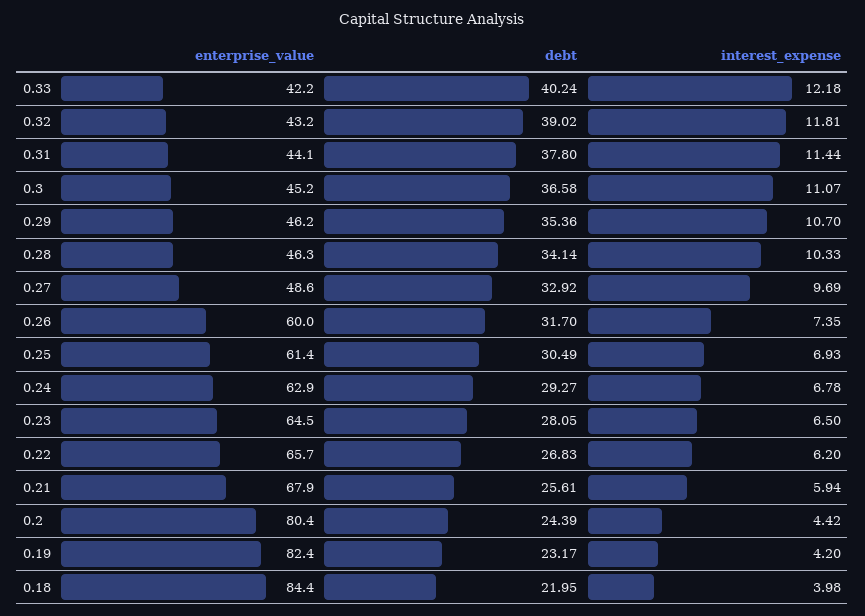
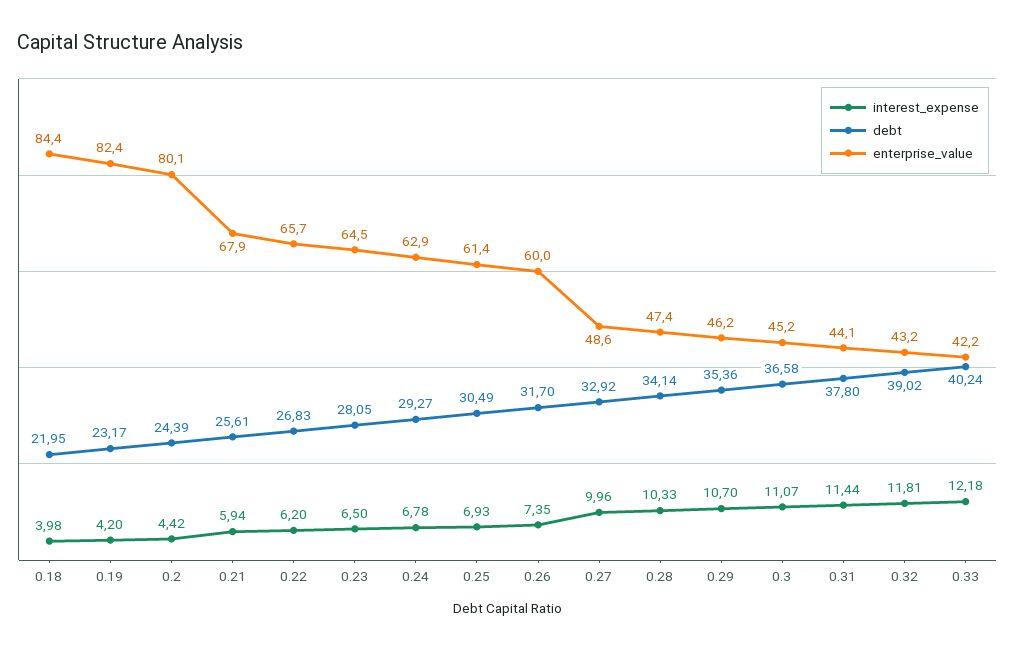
  {
    "enterprise_value": {
      "0.33": 42.2,
      "0.32": 43.2,
      "0.31": 44.1,
      "0.3": 45.2,
      "0.29": 46.2,
-     "0.28": 46.3,
+     "0.28": 47.4,
      "0.27": 48.6,
      "0.26": 60,
      "0.25": 61.4,
      "0.24": 62.9,
      "0.23": 64.5,
      "0.22": 65.7,
      "0.21": 67.9,
-     "0.2": 80.4,
+     "0.2": 80.1,
      "0.19": 82.4,
      "0.18": 84.4
    },
    "debt": {
      "0.33": 40.24,
      "0.32": 39.02,
      "0.31": 37.8,
      "0.3": 36.58,
      "0.29": 35.36,
      "0.28": 34.14,
      "0.27": 32.92,
      "0.26": 31.7,
      "0.25": 30.49,
      "0.24": 29.27,
      "0.23": 28.05,
      "0.22": 26.83,
      "0.21": 25.61,
      "0.2": 24.39,
      "0.19": 23.17,
      "0.18": 21.95
    },
    "interest_expense": {
      "0.33": 12.18,
      "0.32": 11.81,
      "0.31": 11.44,
      "0.3": 11.07,
      "0.29": 10.7,
      "0.28": 10.33,
-     "0.27": 9.69,
+     "0.27": 9.96,
      "0.26": 7.35,
      "0.25": 6.93,
      "0.24": 6.78,
      "0.23": 6.5,
      "0.22": 6.2,
      "0.21": 5.94,
      "0.2": 4.42,
      "0.19": 4.2,
      "0.18": 3.98
    }
  }

